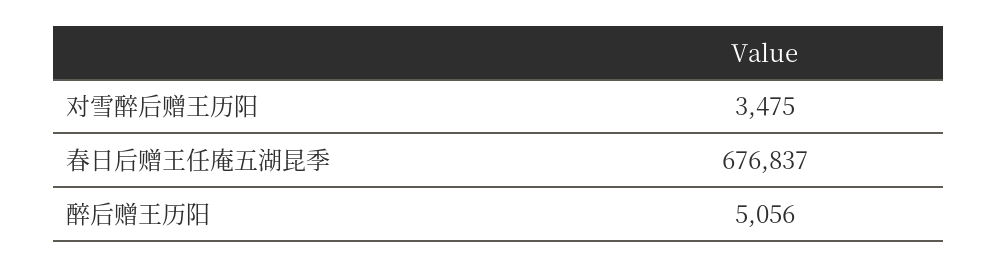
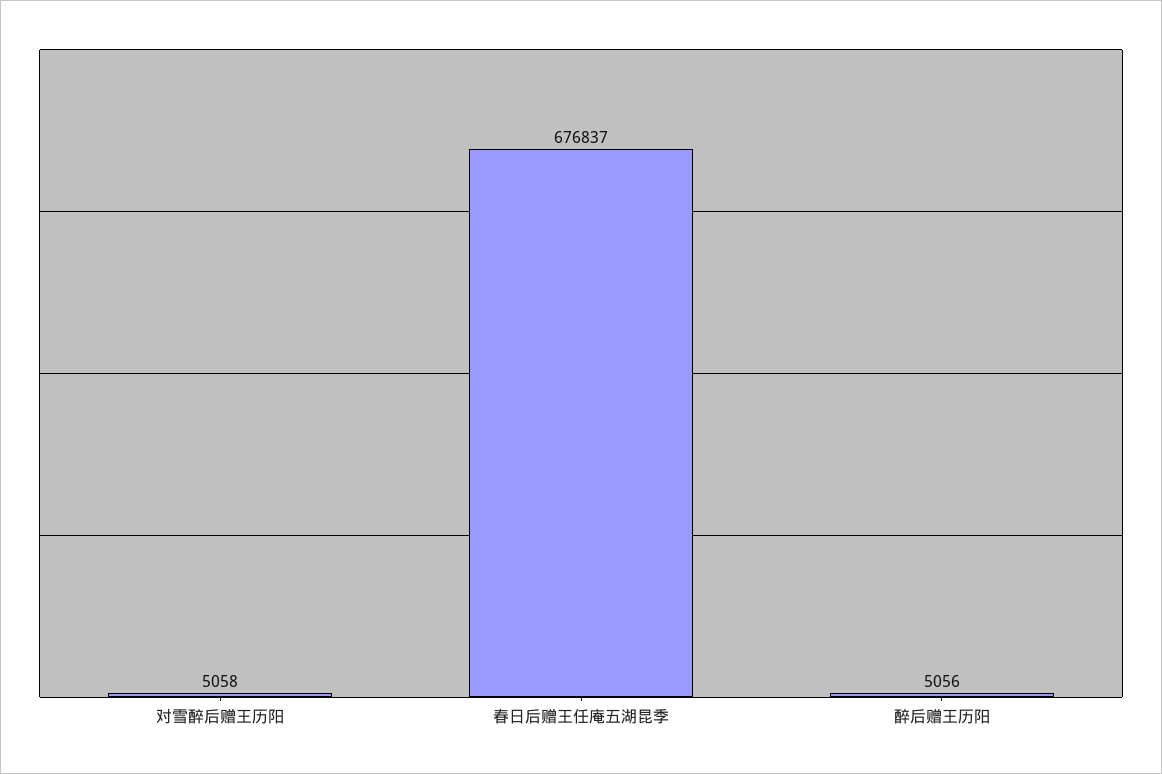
  {
-   "对雪醉后赠王历阳": 3475,
+   "对雪醉后赠王历阳": 5058,
    "春日后赠王任庵五湖昆季": 676837,
    "醉后赠王历阳": 5056
  }

